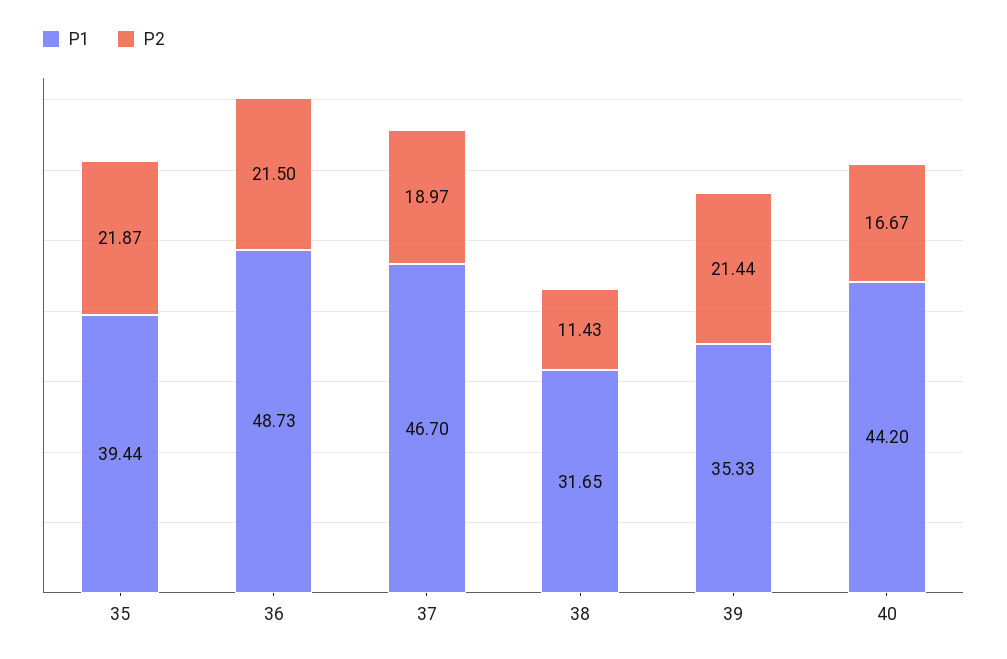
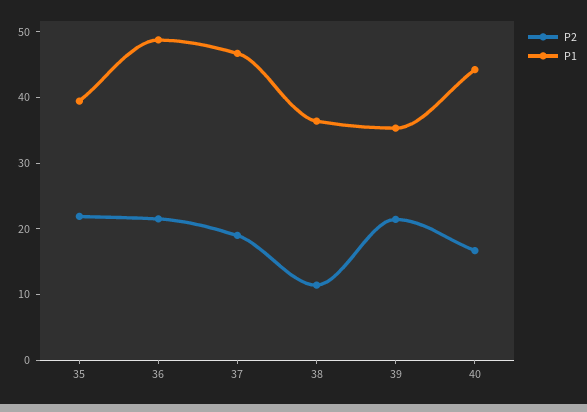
  {
    "P1": {
      "35": 39.44,
      "36": 48.73,
      "37": 46.7,
-     "38": 31.65,
+     "38": 36,
      "39": 35.33,
      "40": 44.2
    },
    "P2": {
      "35": 21.87,
      "36": 21.5,
      "37": 18.97,
      "38": 11.43,
      "39": 21.44,
      "40": 16.67
    }
  }

